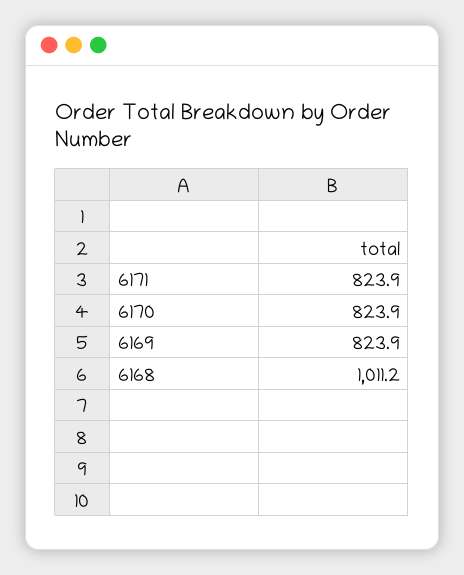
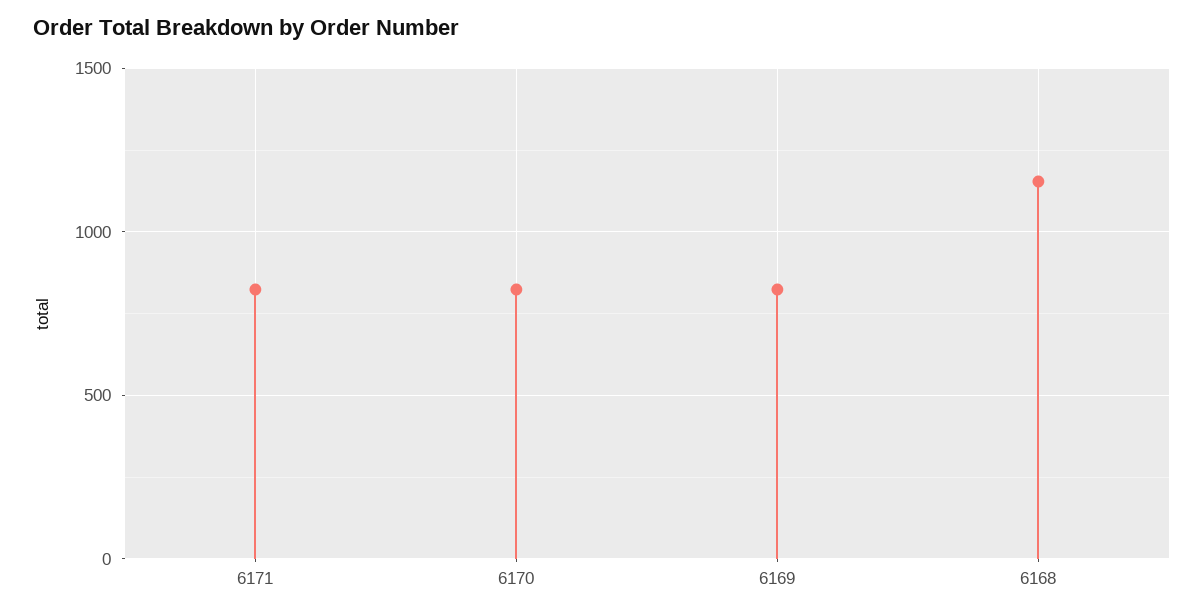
  {
    "6171": 823.9,
    "6170": 823.9,
    "6169": 823.9,
-   "6168": 1011.2
+   "6168": 1150
  }

